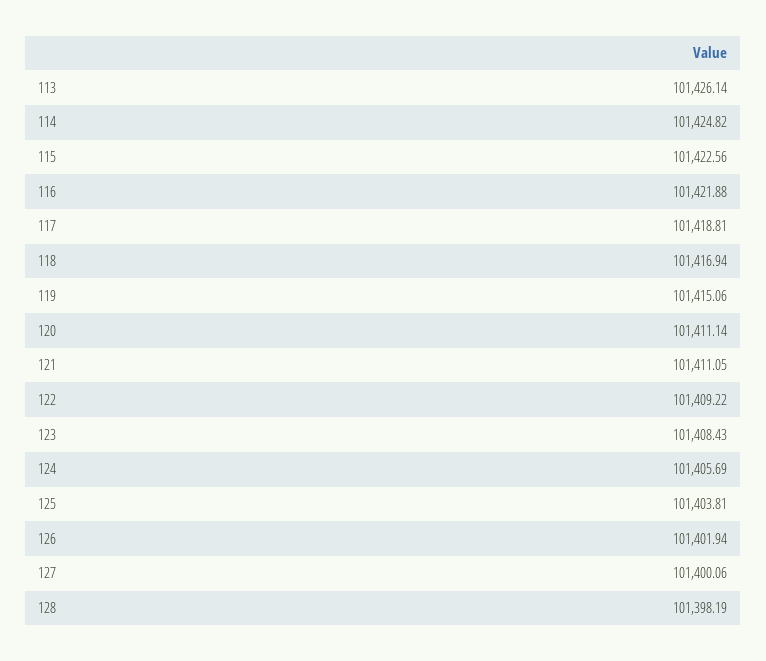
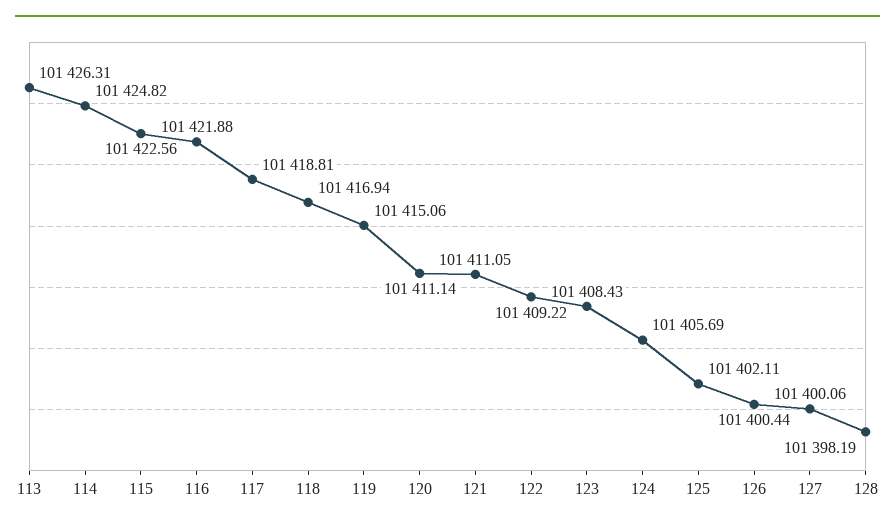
  {
-   "113": 101426.14,
+   "113": 101426.31,
    "114": 101424.82,
    "115": 101422.56,
    "116": 101421.88,
    "117": 101418.81,
    "118": 101416.94,
    "119": 101415.06,
    "120": 101411.14,
    "121": 101411.05,
    "122": 101409.22,
    "123": 101408.43,
    "124": 101405.69,
-   "125": 101403.81,
+   "125": 101402.11,
-   "126": 101401.94,
+   "126": 101400.44,
    "127": 101400.06,
    "128": 101398.19
  }

